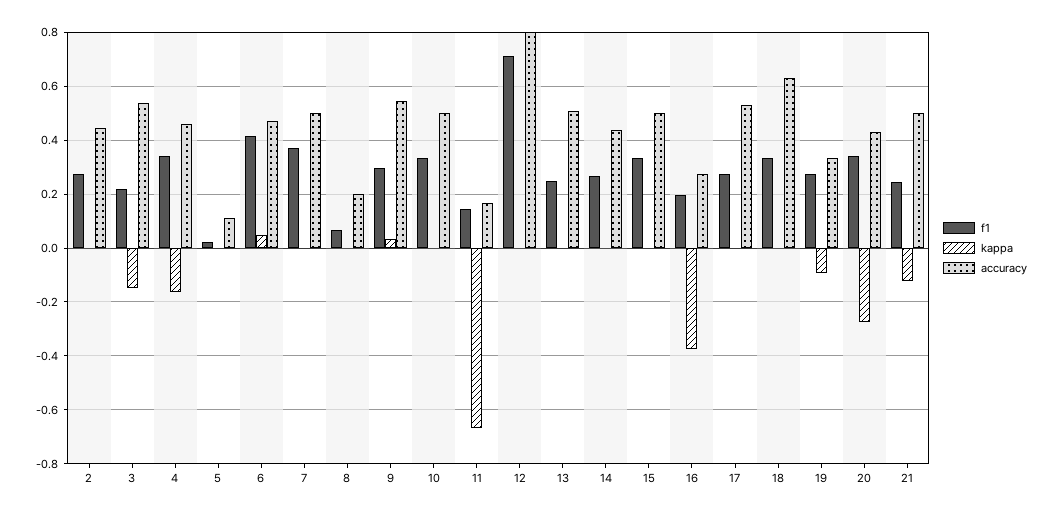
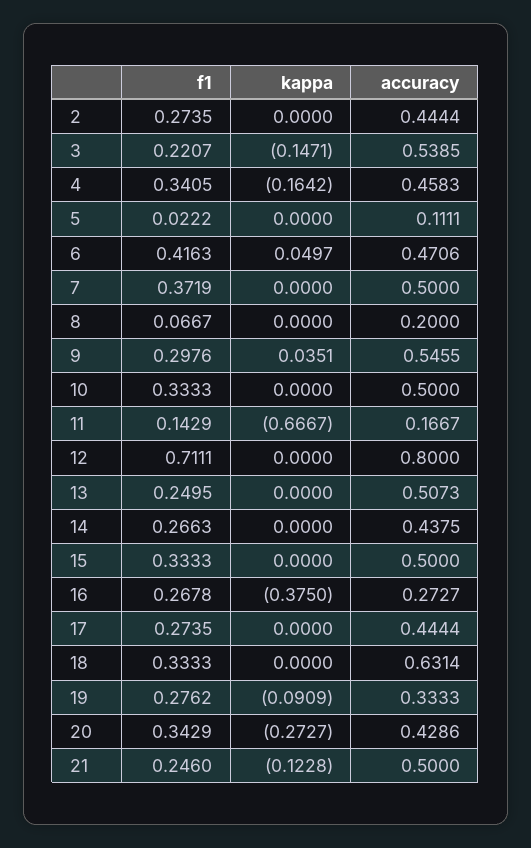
  {
    "f1": {
      "2": 0.2735,
      "3": 0.2207,
      "4": 0.3405,
      "5": 0.0222,
      "6": 0.4163,
      "7": 0.3719,
      "8": 0.0667,
      "9": 0.2976,
      "10": 0.3333,
      "11": 0.1429,
      "12": 0.7111,
      "13": 0.2495,
      "14": 0.2663,
      "15": 0.3333,
-     "16": 0.2,
+     "16": 0.2678,
      "17": 0.2735,
      "18": 0.3333,
      "19": 0.2762,
      "20": 0.3429,
      "21": 0.246
    },
    "kappa": {
      "2": 0,
      "3": -0.1471,
      "4": -0.1642,
      "5": 0,
      "6": 0.0497,
      "7": 0,
      "8": 0,
      "9": 0.0351,
      "10": 0,
      "11": -0.6667,
      "12": 0,
      "13": 0,
      "14": 0,
      "15": 0,
      "16": -0.375,
      "17": 0,
      "18": 0,
      "19": -0.0909,
      "20": -0.2727,
      "21": -0.1228
    },
    "accuracy": {
      "2": 0.4444,
      "3": 0.5385,
      "4": 0.4583,
      "5": 0.1111,
      "6": 0.4706,
      "7": 0.5,
      "8": 0.2,
      "9": 0.5455,
      "10": 0.5,
      "11": 0.1667,
      "12": 0.8,
      "13": 0.5073,
      "14": 0.4375,
      "15": 0.5,
      "16": 0.2727,
-     "17": 0.525,
+     "17": 0.4444,
      "18": 0.6314,
      "19": 0.3333,
      "20": 0.4286,
      "21": 0.5
    }
  }

